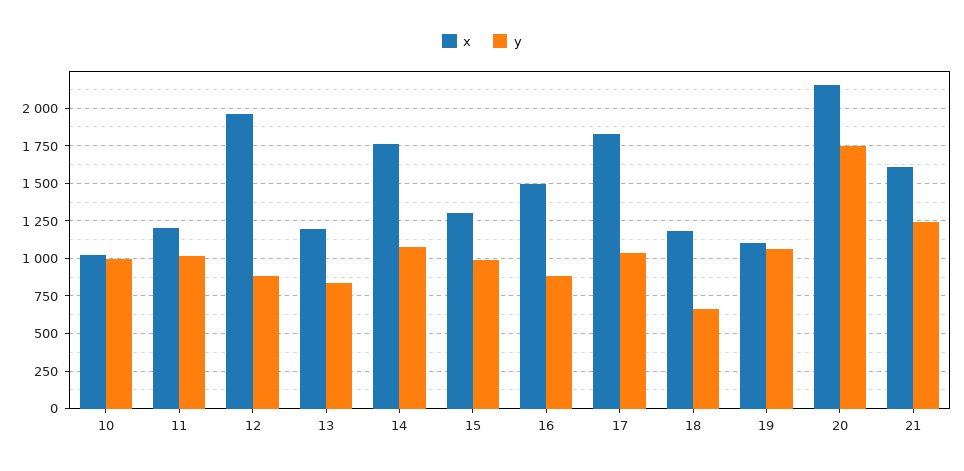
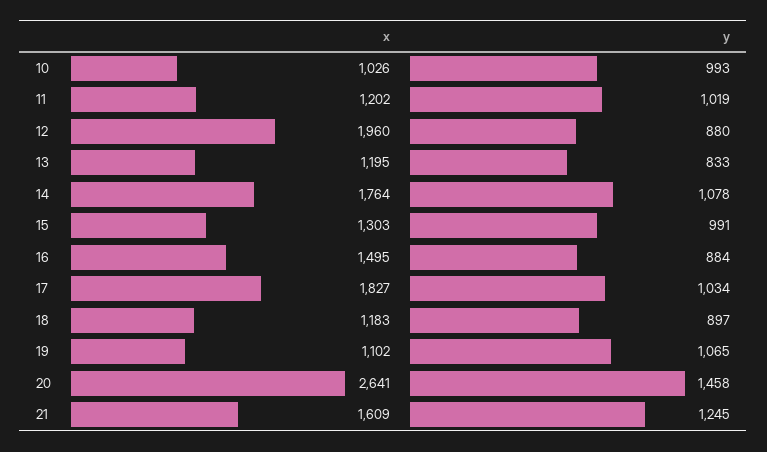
  {
    "x": {
      "10": 1026,
      "11": 1202,
      "12": 1960,
      "13": 1195,
      "14": 1764,
      "15": 1303,
      "16": 1495,
      "17": 1827,
      "18": 1183,
      "19": 1102,
-     "20": 2150,
+     "20": 2641,
      "21": 1609
    },
    "y": {
      "10": 993,
      "11": 1019,
      "12": 880,
      "13": 833,
      "14": 1078,
      "15": 991,
      "16": 884,
      "17": 1034,
-     "18": 650,
+     "18": 897,
      "19": 1065,
-     "20": 1750,
+     "20": 1458,
      "21": 1245
    }
  }

